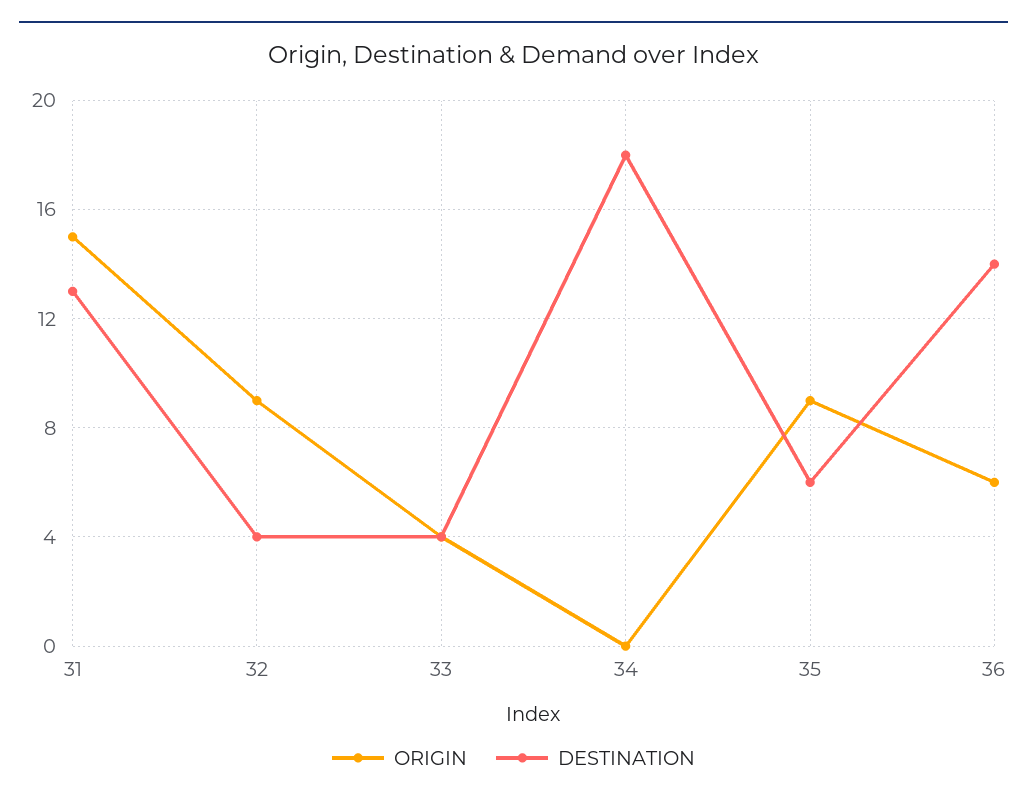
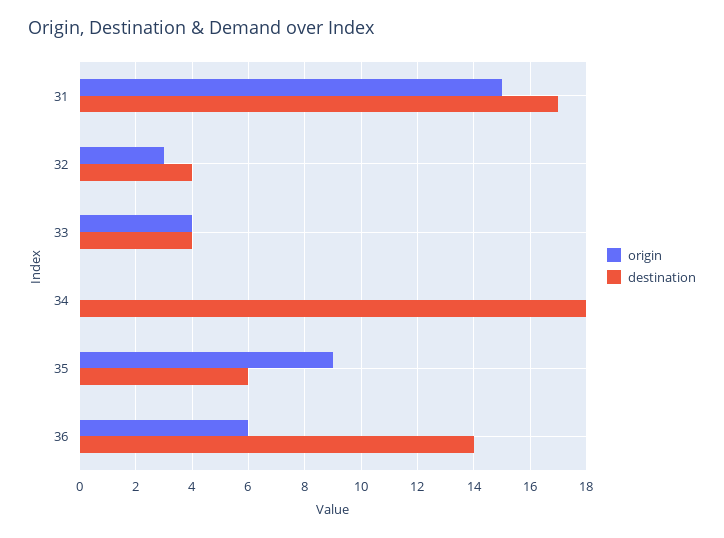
  {
    "ORIGIN": {
      "31": 15,
-     "32": 9,
+     "32": 3,
      "33": 4,
      "34": 0,
      "35": 9,
      "36": 6
    },
    "DESTINATION": {
-     "31": 13,
+     "31": 17,
      "32": 4,
      "33": 4,
      "34": 18,
      "35": 6,
      "36": 14
    }
  }

